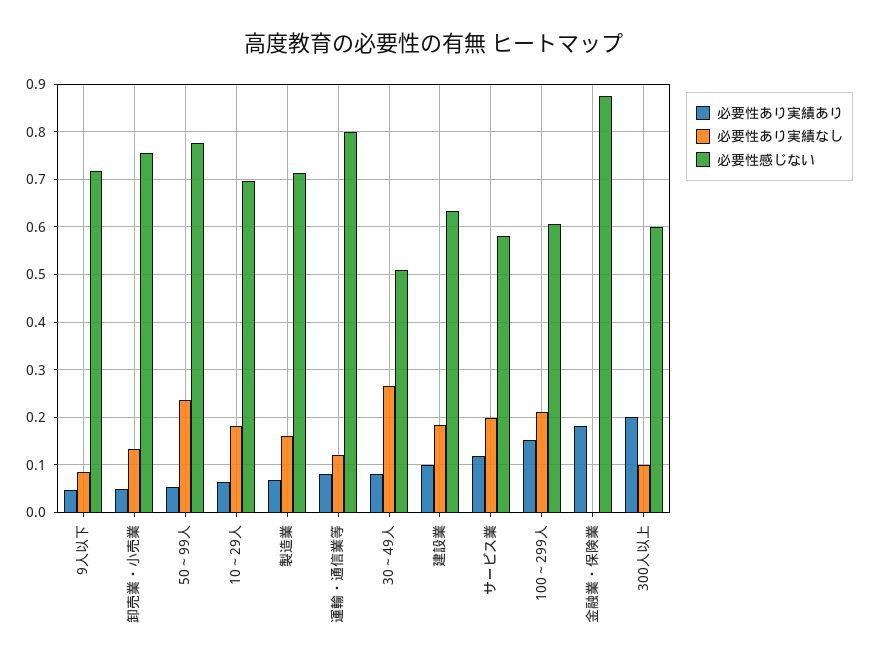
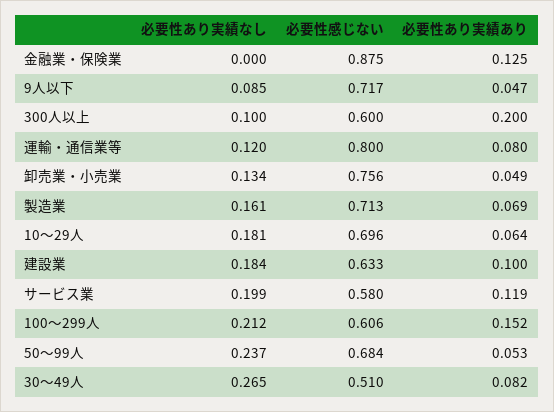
  {
    "必要性あり実績あり": {
      "9人以下": 0.047,
      "卸売業・小売業": 0.049,
      "50～99人": 0.053,
      "10～29人": 0.064,
      "製造業": 0.069,
      "運輸・通信業等": 0.08,
      "30～49人": 0.082,
      "建設業": 0.1,
      "サービス業": 0.119,
      "100～299人": 0.152,
-     "金融業・保険業": 0.18,
+     "金融業・保険業": 0.125,
      "300人以上": 0.2
    },
    "必要性あり実績なし": {
      "9人以下": 0.085,
      "卸売業・小売業": 0.134,
      "50～99人": 0.237,
      "10～29人": 0.181,
      "製造業": 0.161,
      "運輸・通信業等": 0.12,
      "30～49人": 0.265,
      "建設業": 0.184,
      "サービス業": 0.199,
      "100～299人": 0.212,
      "金融業・保険業": 0,
      "300人以上": 0.1
    },
    "必要性感じない": {
      "9人以下": 0.717,
      "卸売業・小売業": 0.756,
-     "50～99人": 0.78,
+     "50～99人": 0.684,
      "10～29人": 0.696,
      "製造業": 0.713,
      "運輸・通信業等": 0.8,
      "30～49人": 0.51,
      "建設業": 0.633,
      "サービス業": 0.58,
      "100～299人": 0.606,
      "金融業・保険業": 0.875,
      "300人以上": 0.6
    }
  }

